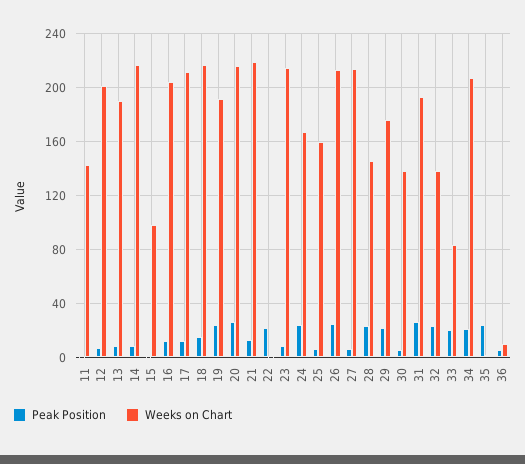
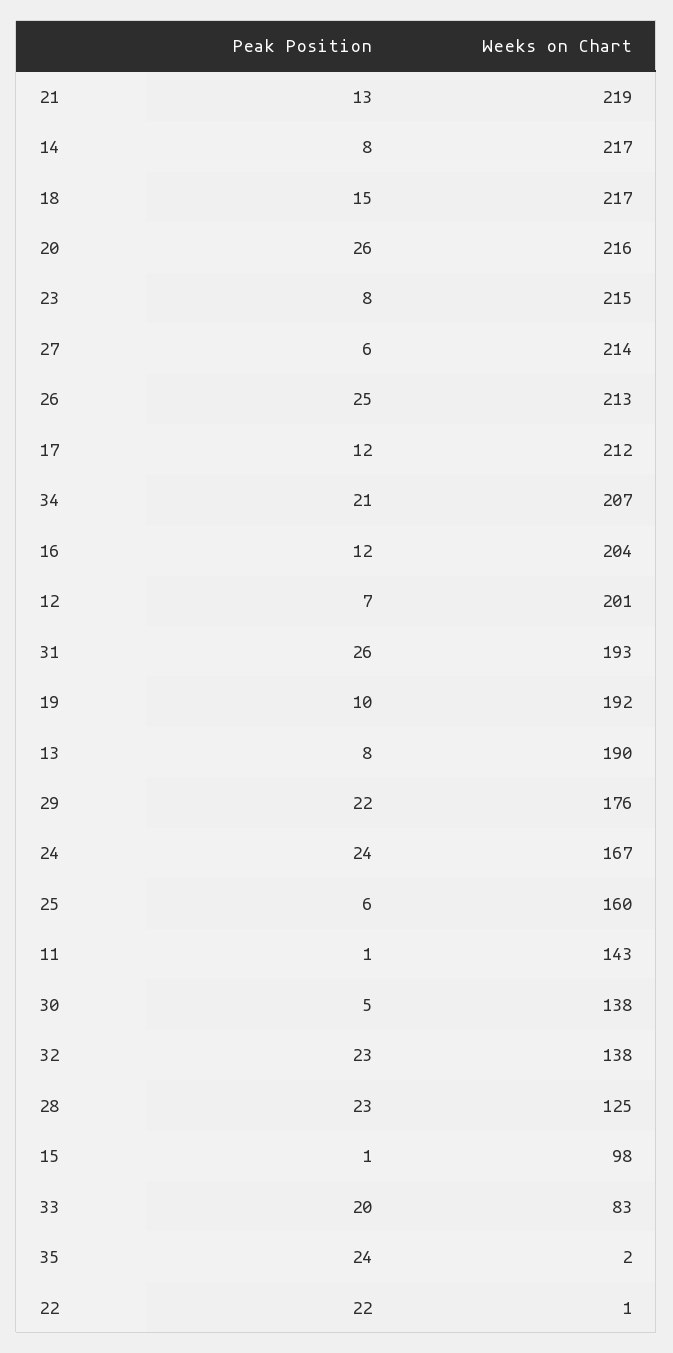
  {
    "Peak Position": {
      "11": 1,
      "12": 7,
      "13": 8,
      "14": 8,
      "15": 1,
      "16": 12,
      "17": 12,
      "18": 15,
-     "19": 25,
+     "19": 10,
      "20": 26,
      "21": 13,
      "22": 22,
      "23": 8,
      "24": 24,
      "25": 6,
      "26": 25,
      "27": 6,
      "28": 23,
      "29": 22,
      "30": 5,
      "31": 26,
      "32": 23,
      "33": 20,
      "34": 21,
-     "35": 24,
+     "35": 24
-     "36": 5
    },
    "Weeks on Chart": {
      "11": 143,
      "12": 201,
      "13": 190,
      "14": 217,
      "15": 98,
      "16": 204,
      "17": 212,
      "18": 217,
      "19": 192,
      "20": 216,
      "21": 219,
      "22": 1,
      "23": 215,
      "24": 167,
      "25": 160,
      "26": 213,
      "27": 214,
-     "28": 145,
+     "28": 125,
      "29": 176,
      "30": 138,
      "31": 193,
      "32": 138,
      "33": 83,
      "34": 207,
-     "35": 2,
+     "35": 2
-     "36": 10
    }
  }

